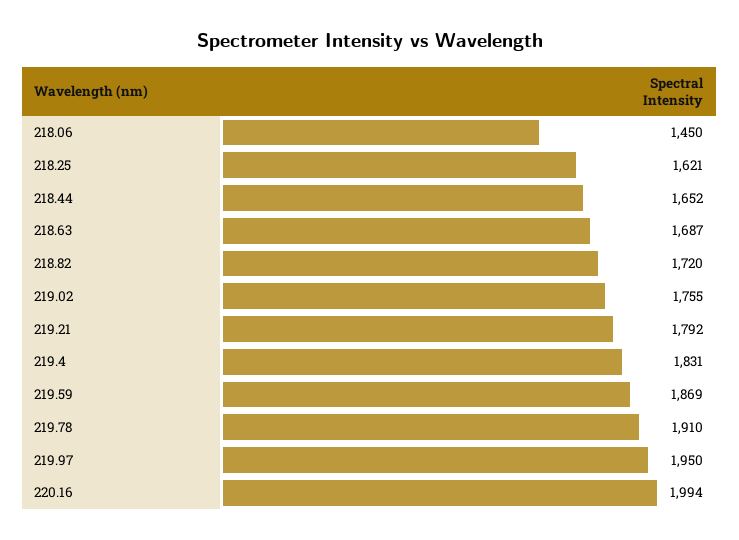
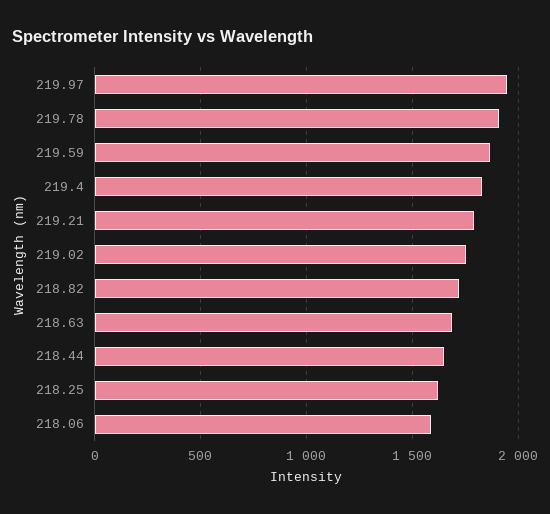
  {
-   "218.06": 1450,
+   "218.06": 1600,
    "218.25": 1621,
    "218.44": 1652,
    "218.63": 1687,
    "218.82": 1720,
    "219.02": 1755,
    "219.21": 1792,
    "219.4": 1831,
    "219.59": 1869,
    "219.78": 1910,
-   "219.97": 1950,
+   "219.97": 1950
-   "220.16": 1994
  }

